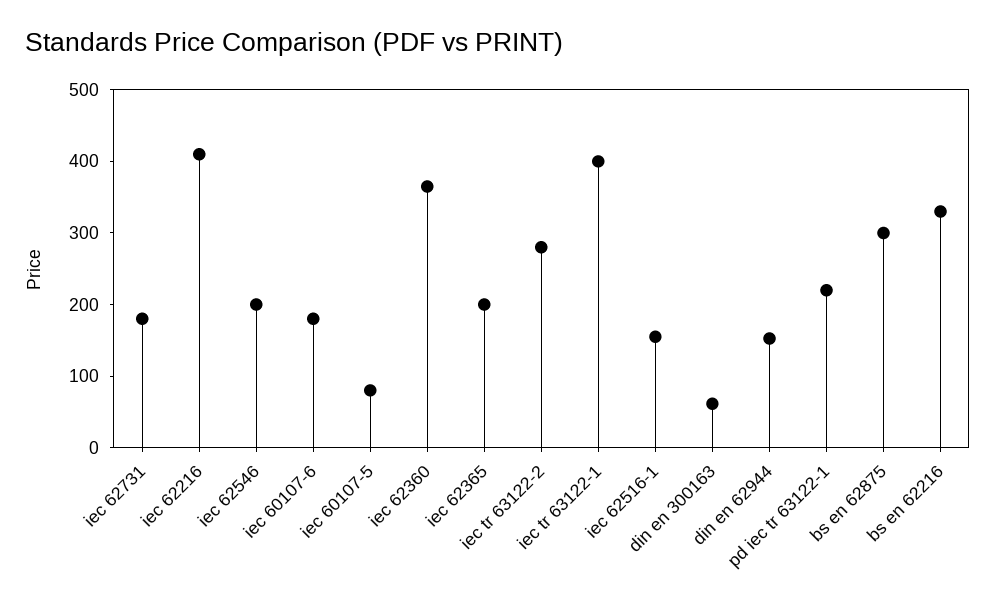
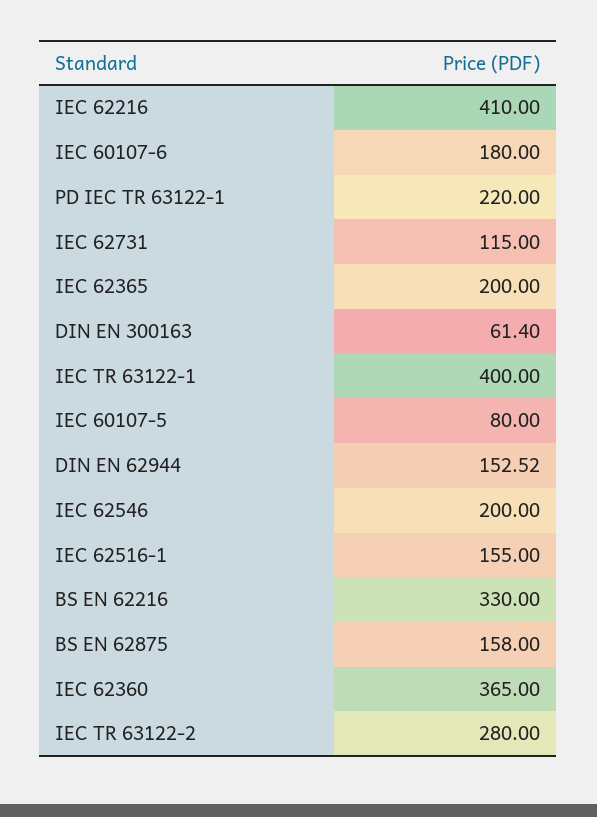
  {
-   "iec 62731": 180,
+   "iec 62731": 115,
    "iec 62216": 410,
    "iec 62546": 200,
    "iec 60107-6": 180,
    "iec 60107-5": 80,
    "iec 62360": 365,
    "iec 62365": 200,
    "iec tr 63122-2": 280,
    "iec tr 63122-1": 400,
    "iec 62516-1": 155,
    "din en 300163": 61.4,
    "din en 62944": 152.52,
    "pd iec tr 63122-1": 220,
-   "bs en 62875": 300,
+   "bs en 62875": 158,
    "bs en 62216": 330
  }

